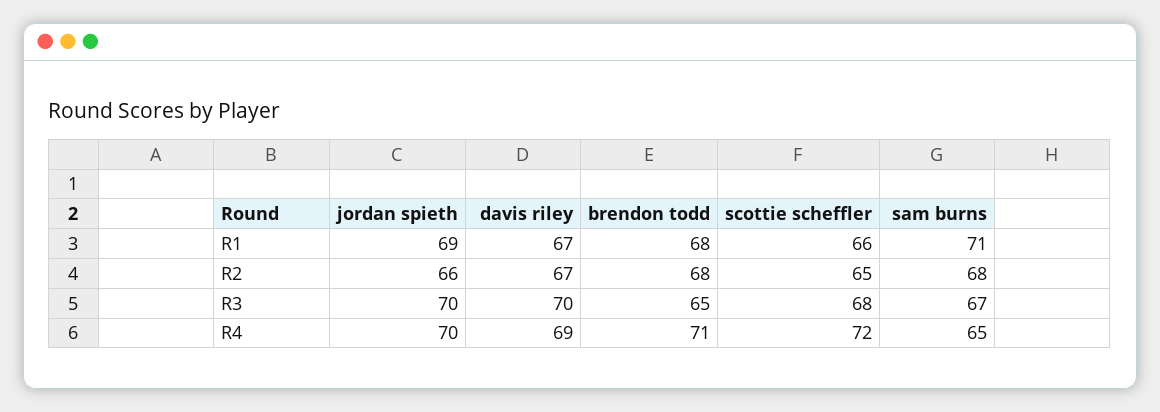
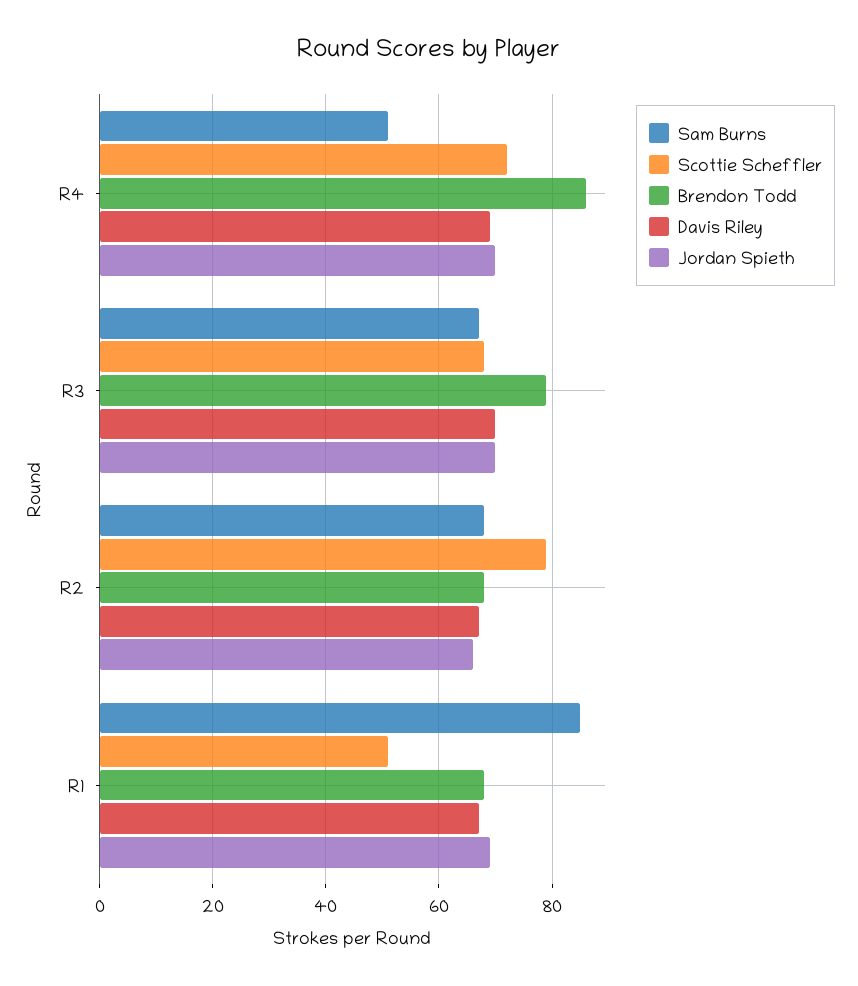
  {
    "jordan spieth": {
      "R1": 69,
      "R2": 66,
      "R3": 70,
      "R4": 70
    },
    "davis riley": {
      "R1": 67,
      "R2": 67,
      "R3": 70,
      "R4": 69
    },
    "brendon todd": {
      "R1": 68,
      "R2": 68,
-     "R3": 65,
+     "R3": 80,
-     "R4": 71
+     "R4": 85
    },
    "scottie scheffler": {
-     "R1": 66,
+     "R1": 50,
-     "R2": 65,
+     "R2": 80,
      "R3": 68,
      "R4": 72
    },
    "sam burns": {
-     "R1": 71,
+     "R1": 85,
      "R2": 68,
      "R3": 67,
-     "R4": 65
+     "R4": 50
    }
  }

